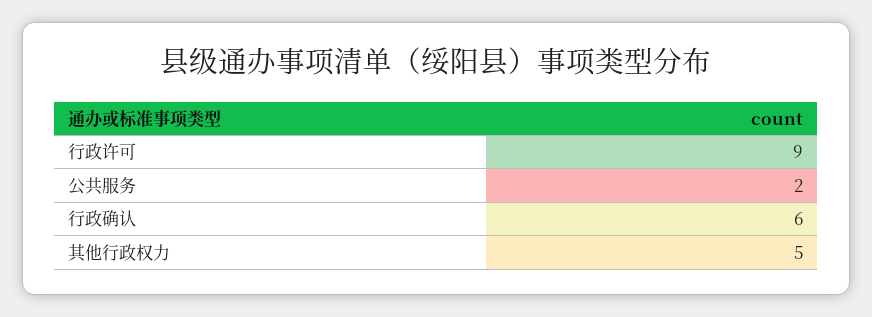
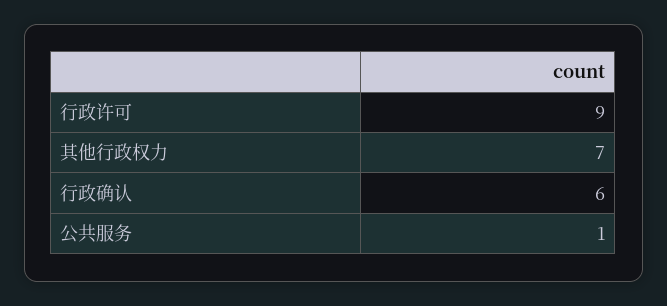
  {
    "行政许可": 9,
-   "公共服务": 2,
+   "公共服务": 1,
    "行政确认": 6,
-   "其他行政权力": 5
+   "其他行政权力": 7
  }

